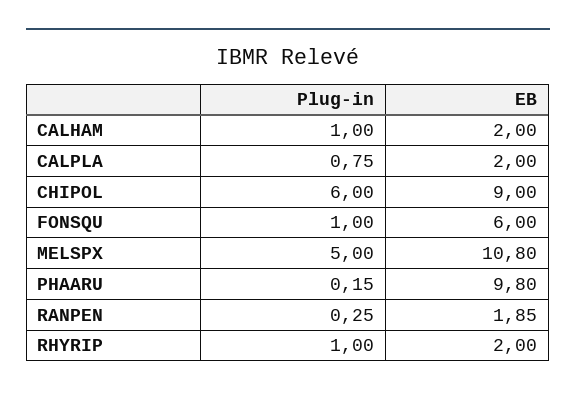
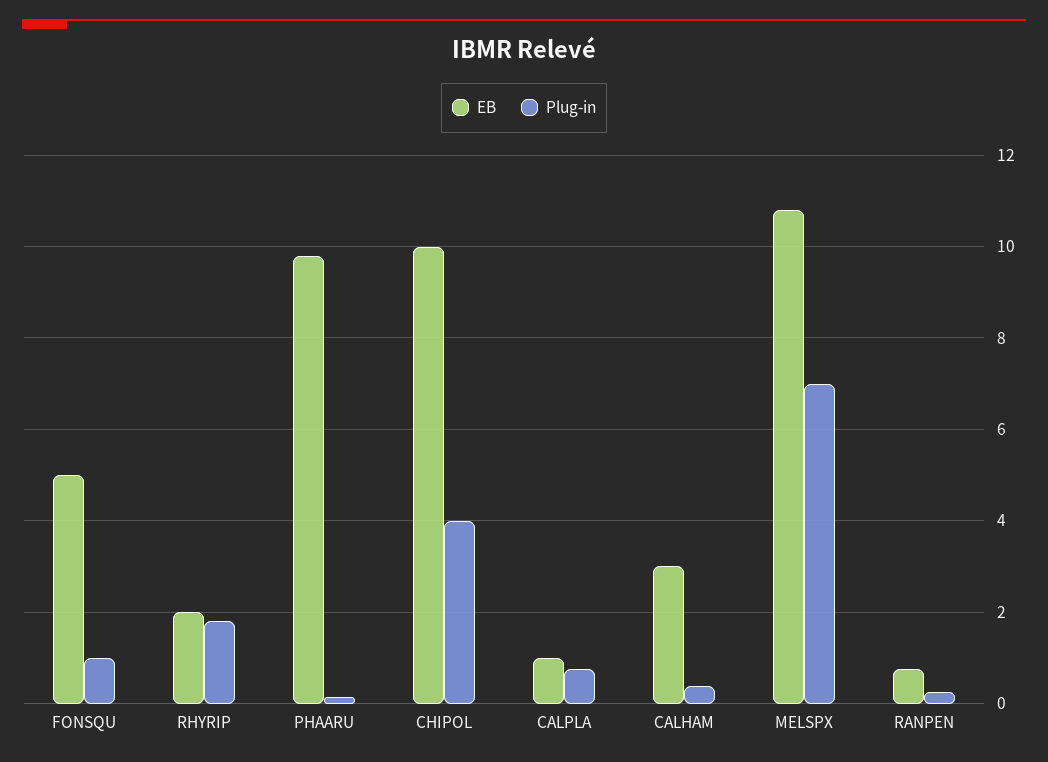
  {
    "Plug-in": {
-     "CALHAM": 1,
+     "CALHAM": 0.4,
      "CALPLA": 0.75,
-     "CHIPOL": 6,
+     "CHIPOL": 4,
      "FONSQU": 1,
-     "MELSPX": 5,
+     "MELSPX": 7,
      "PHAARU": 0.15,
      "RANPEN": 0.25,
-     "RHYRIP": 1
+     "RHYRIP": 1.8
    },
    "EB": {
-     "CALHAM": 2,
+     "CALHAM": 3,
-     "CALPLA": 2,
+     "CALPLA": 1,
-     "CHIPOL": 9,
+     "CHIPOL": 10,
-     "FONSQU": 6,
+     "FONSQU": 5,
      "MELSPX": 10.8,
      "PHAARU": 9.8,
-     "RANPEN": 1.85,
+     "RANPEN": 0.8,
      "RHYRIP": 2
    }
  }

